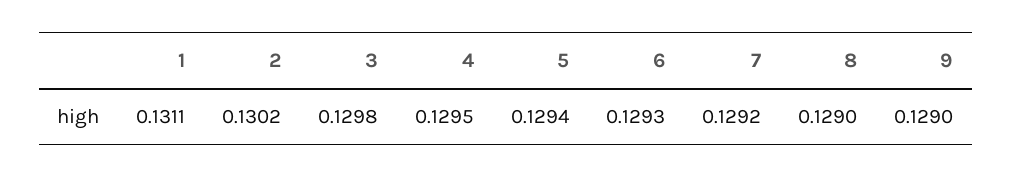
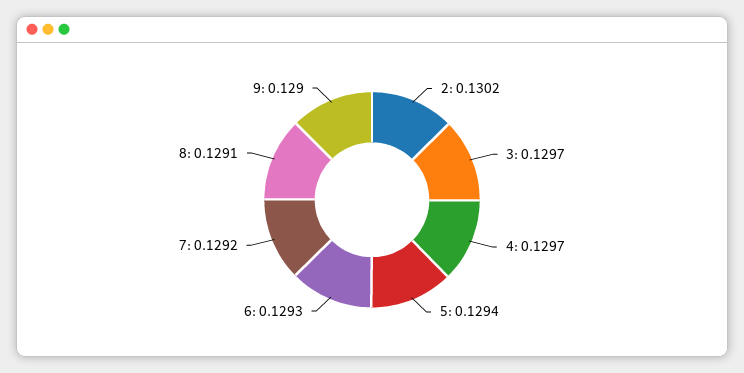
  {
-   "1": 0.1311,
    "2": 0.1302,
-   "3": 0.1298,
+   "3": 0.1297,
-   "4": 0.1295,
+   "4": 0.1297,
    "5": 0.1294,
    "6": 0.1293,
    "7": 0.1292,
-   "8": 0.129,
+   "8": 0.1291,
    "9": 0.129
  }

